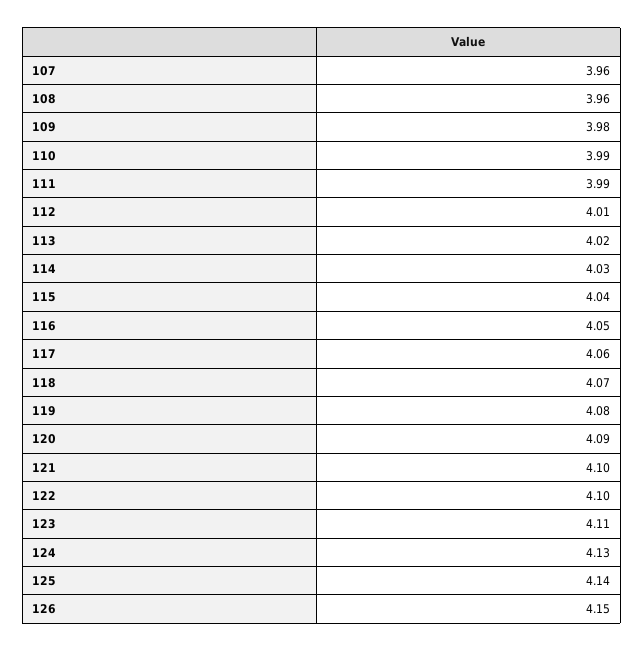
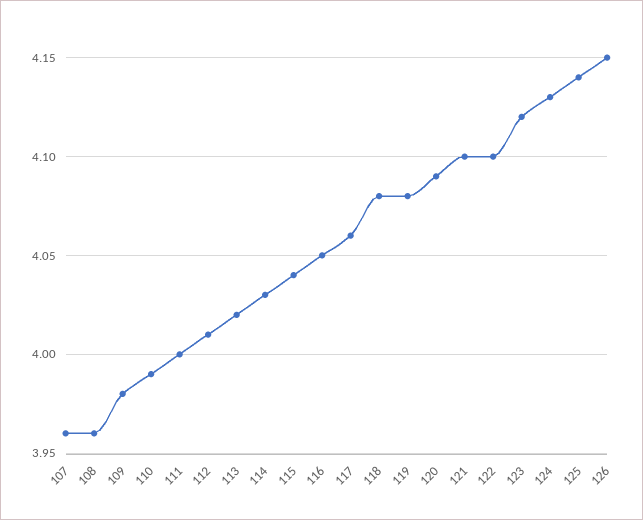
  {
    "107": 3.96,
    "108": 3.96,
    "109": 3.98,
    "110": 3.99,
-   "111": 3.99,
+   "111": 4,
    "112": 4.01,
    "113": 4.02,
    "114": 4.03,
    "115": 4.04,
    "116": 4.05,
    "117": 4.06,
-   "118": 4.07,
+   "118": 4.08,
    "119": 4.08,
    "120": 4.09,
    "121": 4.1,
    "122": 4.1,
-   "123": 4.11,
+   "123": 4.12,
    "124": 4.13,
    "125": 4.14,
    "126": 4.15
  }

